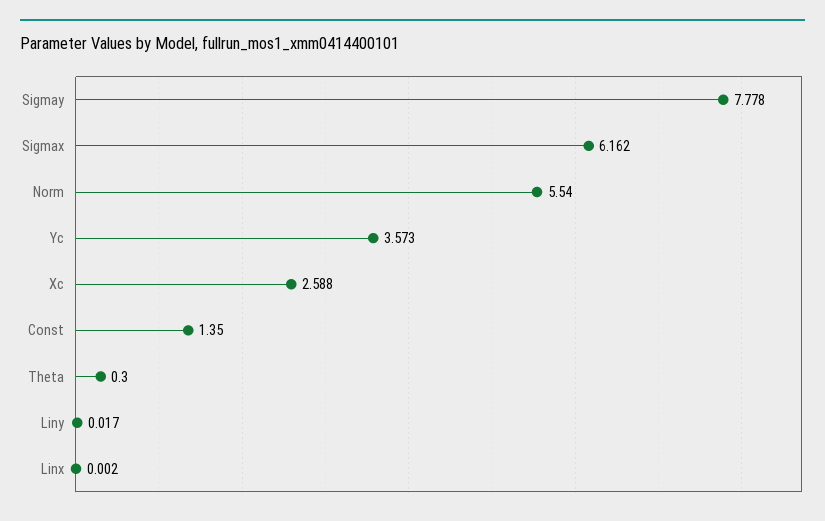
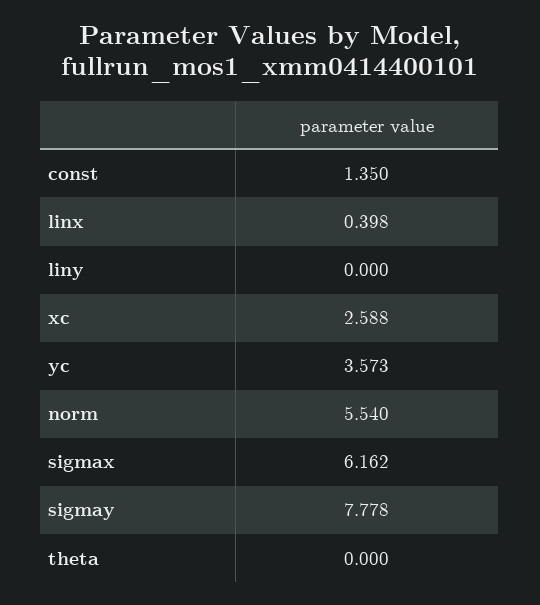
  {
    "Sigmay": 7.778,
    "Sigmax": 6.162,
    "Norm": 5.54,
    "Yc": 3.573,
    "Xc": 2.588,
    "Const": 1.35,
-   "Theta": 0.3,
+   "Theta": 0,
-   "Liny": 0.017,
+   "Liny": 0,
-   "Linx": 0.002
+   "Linx": 0.398
  }

